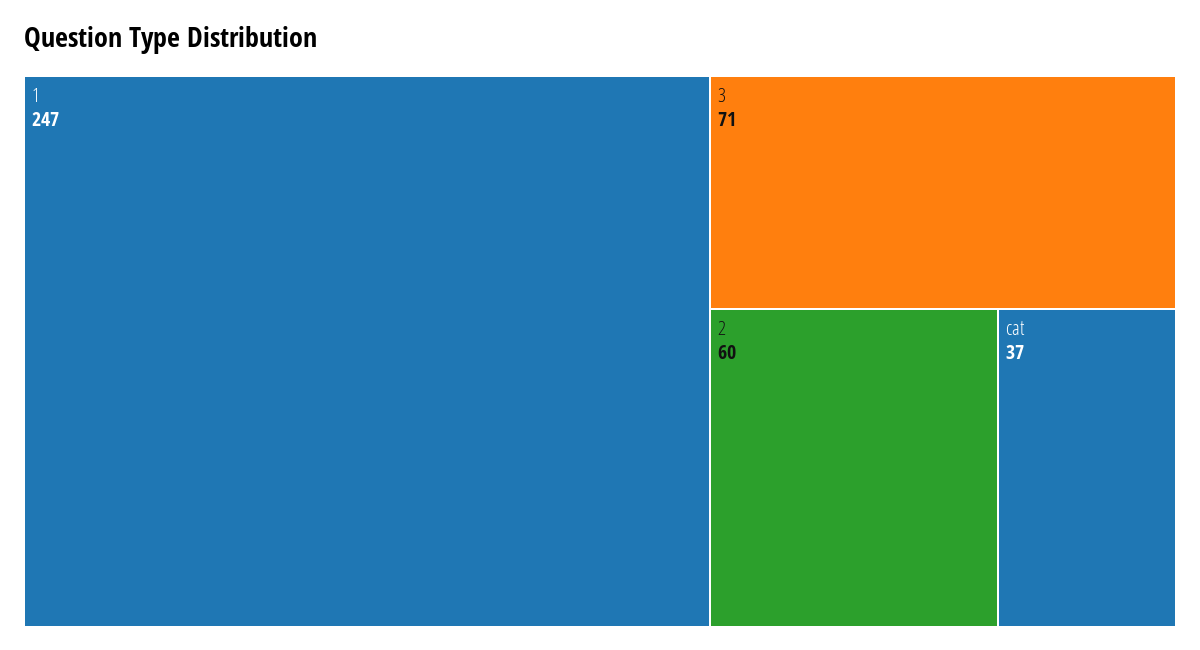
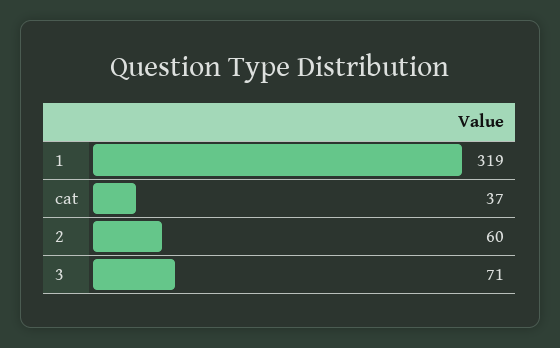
  {
-   "1": 247,
+   "1": 319,
    "3": 71,
    "2": 60,
    "cat": 37
  }

